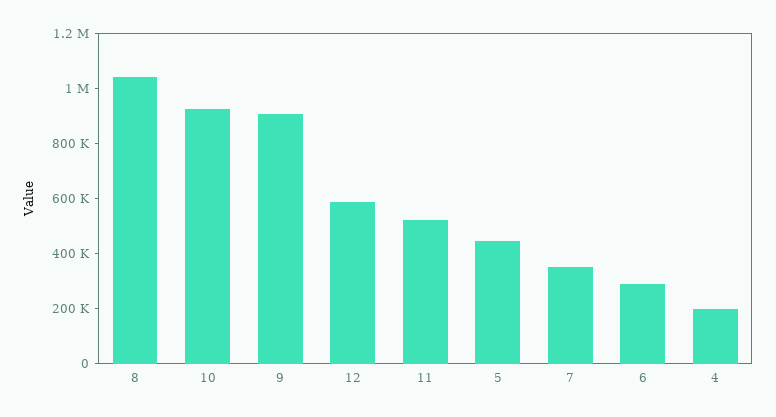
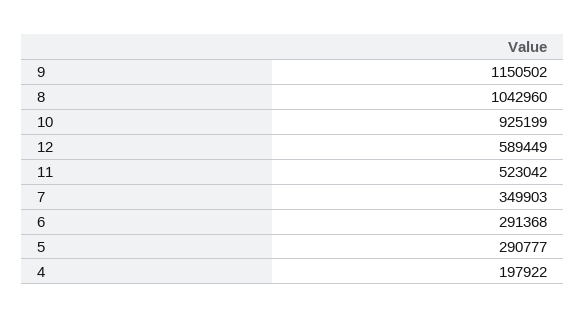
  {
    "8": 1042960,
    "10": 925199,
-   "9": 900000,
+   "9": 1150502,
    "12": 589449,
    "11": 523042,
-   "5": 450000,
+   "5": 290777,
    "7": 349903,
    "6": 291368,
    "4": 197922
  }

